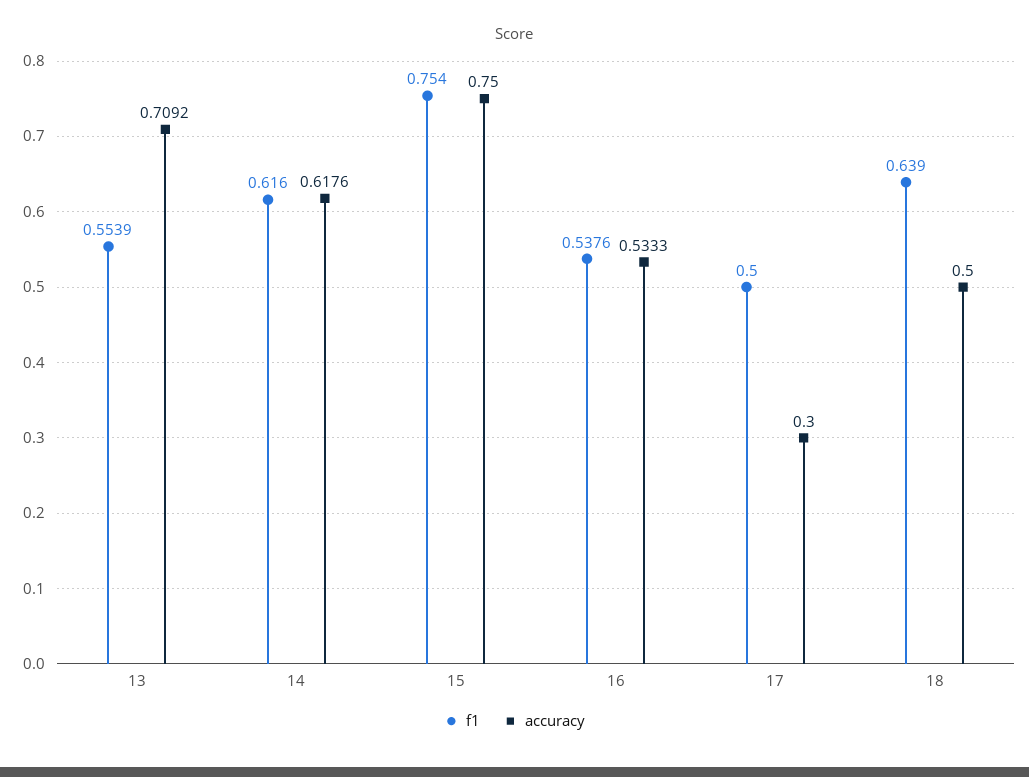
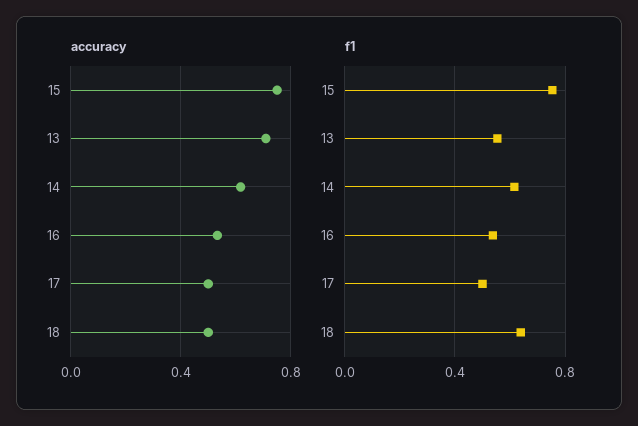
  {
    "f1": {
      "13": 0.5539,
      "14": 0.616,
      "15": 0.754,
      "16": 0.5376,
      "17": 0.5,
      "18": 0.639
    },
    "accuracy": {
      "13": 0.7092,
      "14": 0.6176,
      "15": 0.75,
      "16": 0.5333,
-     "17": 0.3,
+     "17": 0.5,
      "18": 0.5
    }
  }

